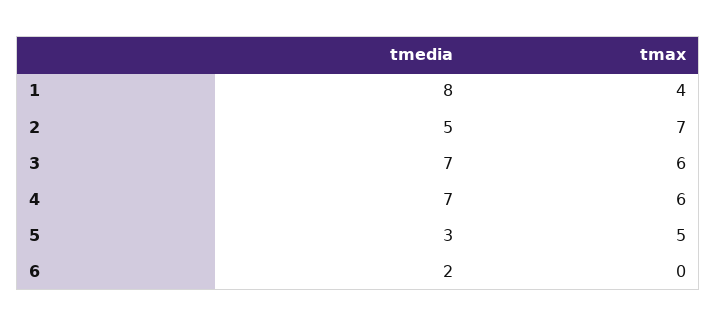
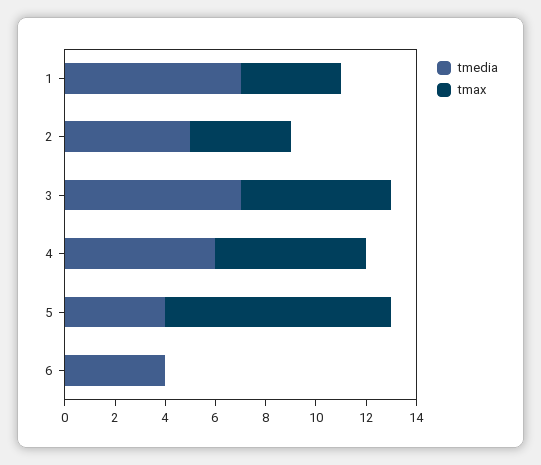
  {
    "tmedia": {
-     "1": 8,
+     "1": 7,
      "2": 5,
      "3": 7,
-     "4": 7,
+     "4": 6,
-     "5": 3,
+     "5": 4,
-     "6": 2
+     "6": 4
    },
    "tmax": {
      "1": 4,
-     "2": 7,
+     "2": 4,
      "3": 6,
      "4": 6,
-     "5": 5,
+     "5": 9,
      "6": 0
    }
  }

